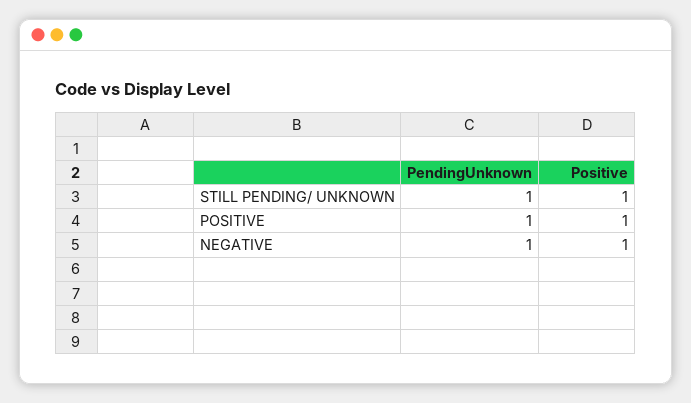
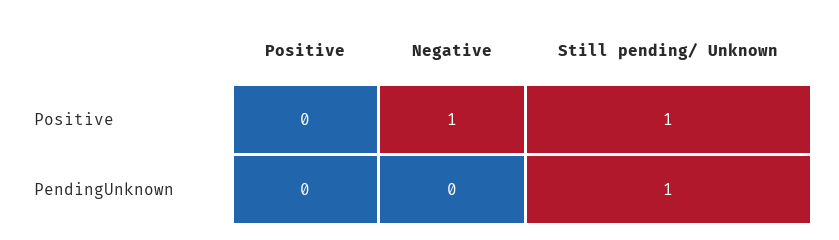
  {
    "PendingUnknown": {
      "STILL PENDING/ UNKNOWN": 1,
-     "POSITIVE": 1,
+     "POSITIVE": 0,
-     "NEGATIVE": 1
+     "NEGATIVE": 0
    },
    "Positive": {
      "STILL PENDING/ UNKNOWN": 1,
-     "POSITIVE": 1,
+     "POSITIVE": 0,
      "NEGATIVE": 1
    }
  }

